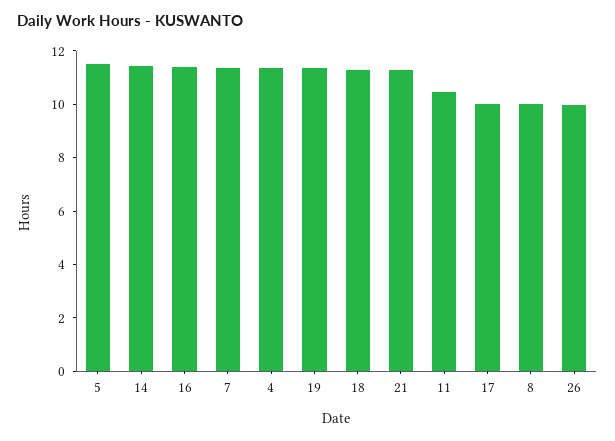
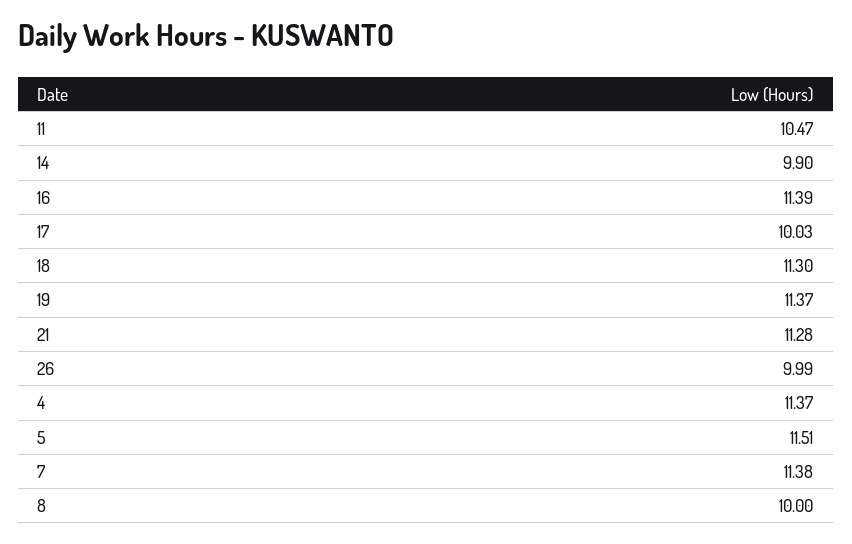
  {
    "5": 11.51,
-   "14": 11.5,
+   "14": 9.9,
    "16": 11.39,
    "7": 11.38,
    "4": 11.37,
    "19": 11.37,
    "18": 11.3,
    "21": 11.28,
    "11": 10.47,
    "17": 10.03,
    "8": 10,
    "26": 9.99
  }

